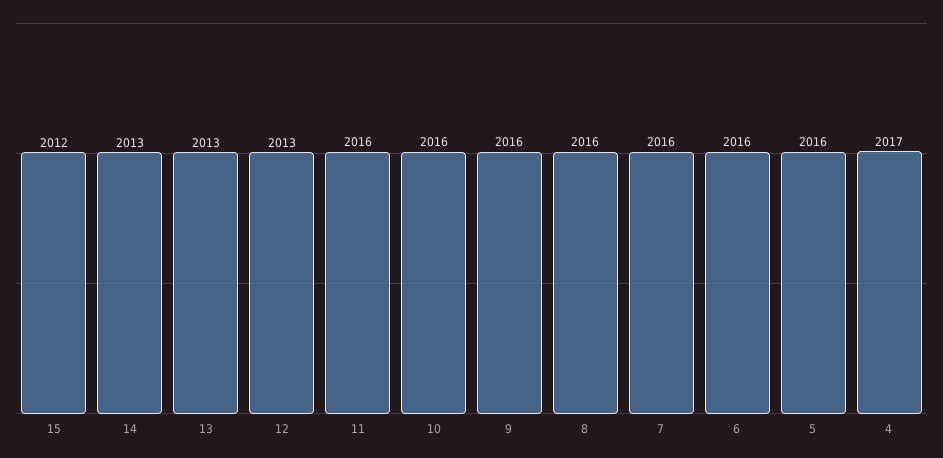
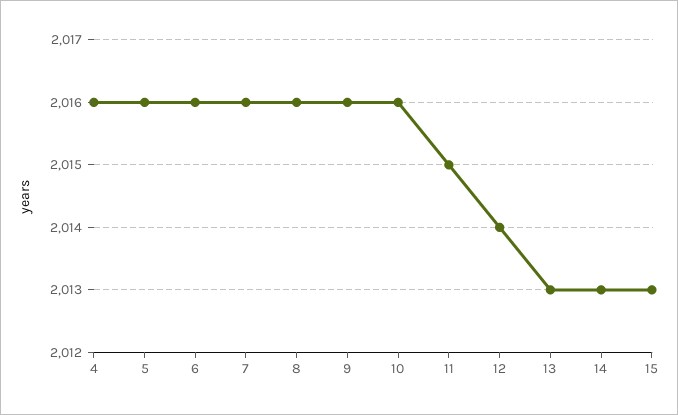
  {
-   "15": 2012,
+   "15": 2013,
    "14": 2013,
    "13": 2013,
-   "12": 2013,
+   "12": 2014,
-   "11": 2016,
+   "11": 2015,
    "10": 2016,
    "9": 2016,
    "8": 2016,
    "7": 2016,
    "6": 2016,
    "5": 2016,
-   "4": 2017
+   "4": 2016
  }

